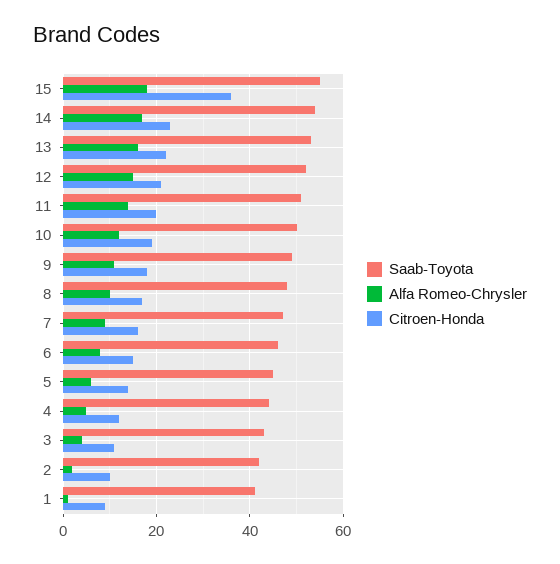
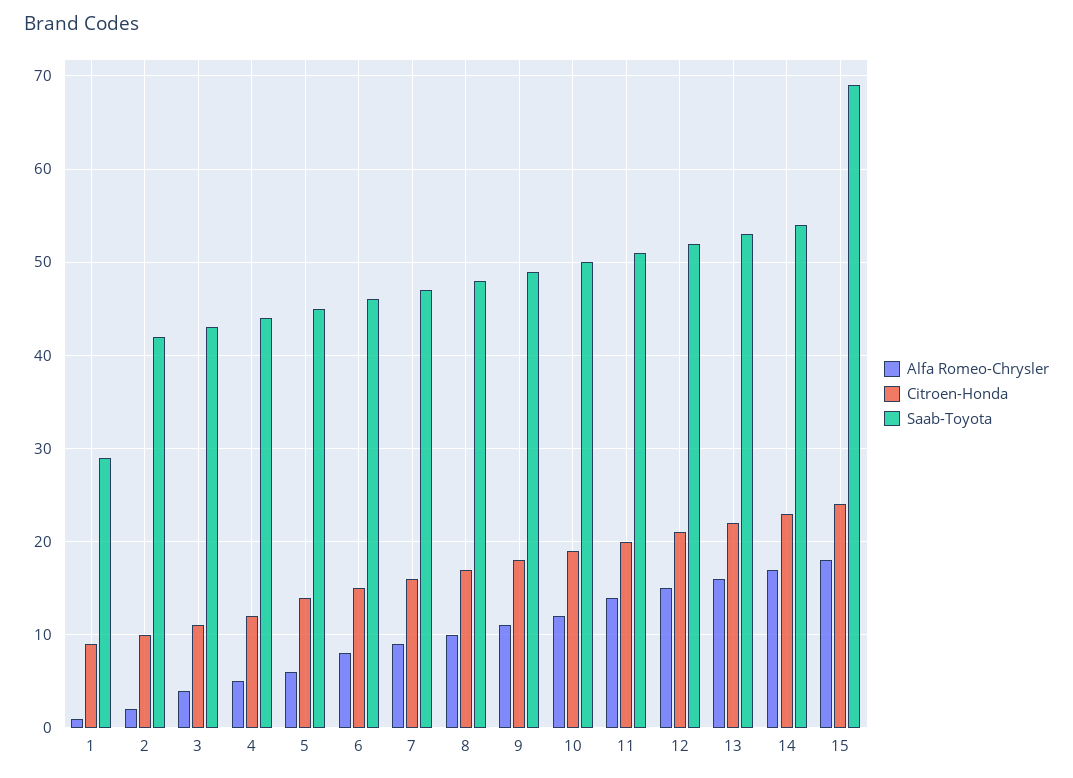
  {
    "Saab-Toyota": {
-     "15": 55,
+     "15": 69,
      "14": 54,
      "13": 53,
      "12": 52,
      "11": 51,
      "10": 50,
      "9": 49,
      "8": 48,
      "7": 47,
      "6": 46,
      "5": 45,
      "4": 44,
      "3": 43,
      "2": 42,
-     "1": 40
+     "1": 29
    },
    "Alfa Romeo-Chrysler": {
      "15": 18,
      "14": 17,
      "13": 16,
      "12": 15,
      "11": 14,
      "10": 12,
      "9": 11,
      "8": 10,
      "7": 9,
      "6": 8,
      "5": 6,
      "4": 5,
      "3": 4,
      "2": 2,
      "1": 1
    },
    "Citroen-Honda": {
-     "15": 35,
+     "15": 24,
      "14": 23,
      "13": 22,
      "12": 21,
      "11": 20,
      "10": 19,
      "9": 18,
      "8": 17,
      "7": 16,
      "6": 15,
      "5": 14,
      "4": 12,
      "3": 11,
      "2": 10,
      "1": 9
    }
  }

